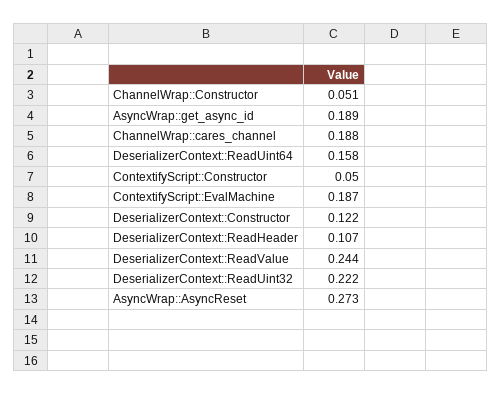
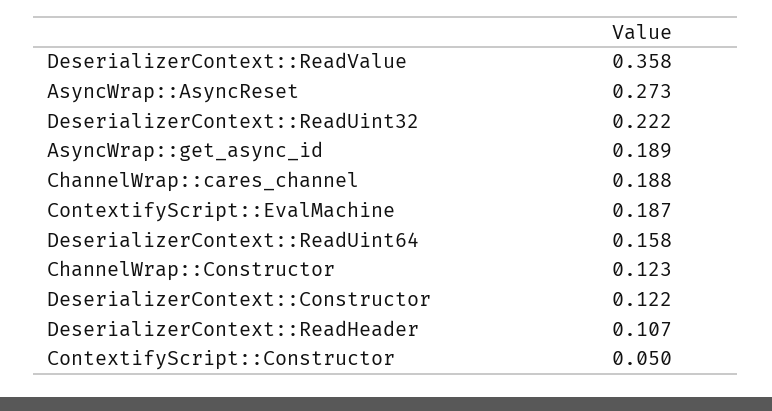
  {
-   "ChannelWrap::Constructor": 0.051,
+   "ChannelWrap::Constructor": 0.123,
    "AsyncWrap::get_async_id": 0.189,
    "ChannelWrap::cares_channel": 0.188,
    "DeserializerContext::ReadUint64": 0.158,
    "ContextifyScript::Constructor": 0.05,
    "ContextifyScript::EvalMachine": 0.187,
    "DeserializerContext::Constructor": 0.122,
    "DeserializerContext::ReadHeader": 0.107,
-   "DeserializerContext::ReadValue": 0.244,
+   "DeserializerContext::ReadValue": 0.358,
    "DeserializerContext::ReadUint32": 0.222,
    "AsyncWrap::AsyncReset": 0.273
  }

